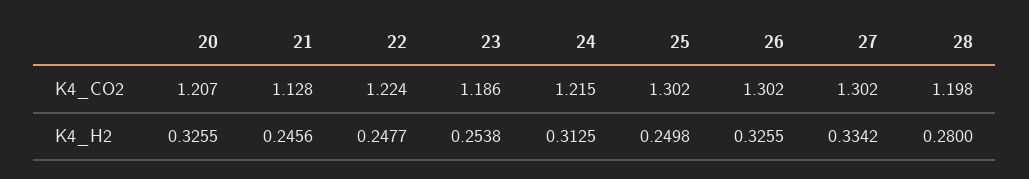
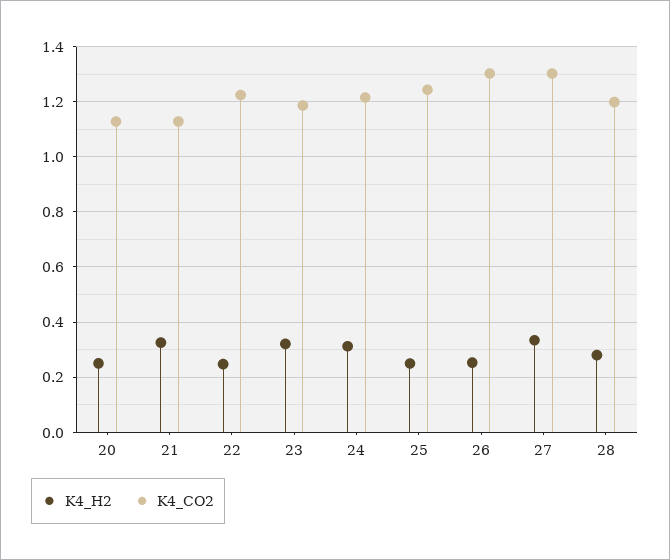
  {
    "K4_CO2": {
-     "20": 1.207,
+     "20": 1.125,
      "21": 1.128,
      "22": 1.224,
      "23": 1.186,
      "24": 1.215,
-     "25": 1.302,
+     "25": 1.25,
      "26": 1.302,
      "27": 1.302,
      "28": 1.198
    },
    "K4_H2": {
-     "20": 0.3255,
+     "20": 0.25,
-     "21": 0.2456,
+     "21": 0.325,
      "22": 0.2477,
-     "23": 0.2538,
+     "23": 0.325,
      "24": 0.3125,
      "25": 0.2498,
-     "26": 0.3255,
+     "26": 0.25,
      "27": 0.3342,
      "28": 0.28
    }
  }

